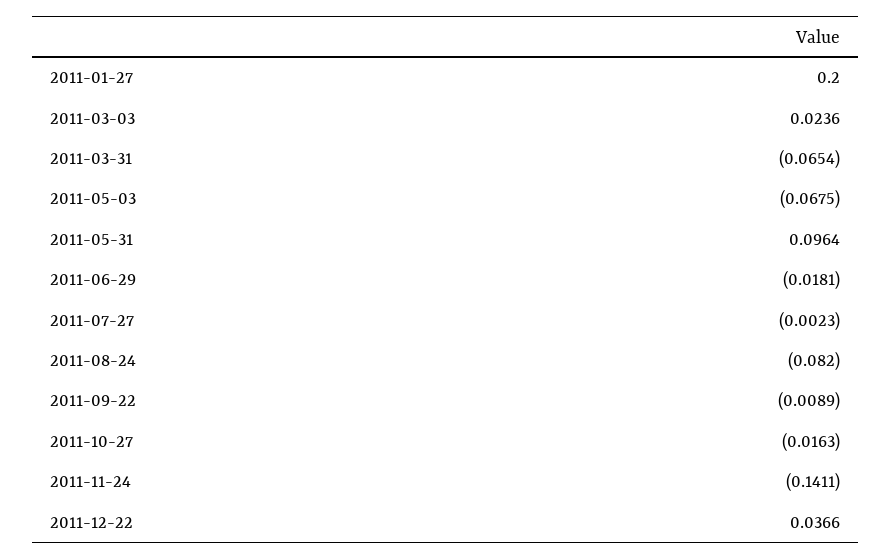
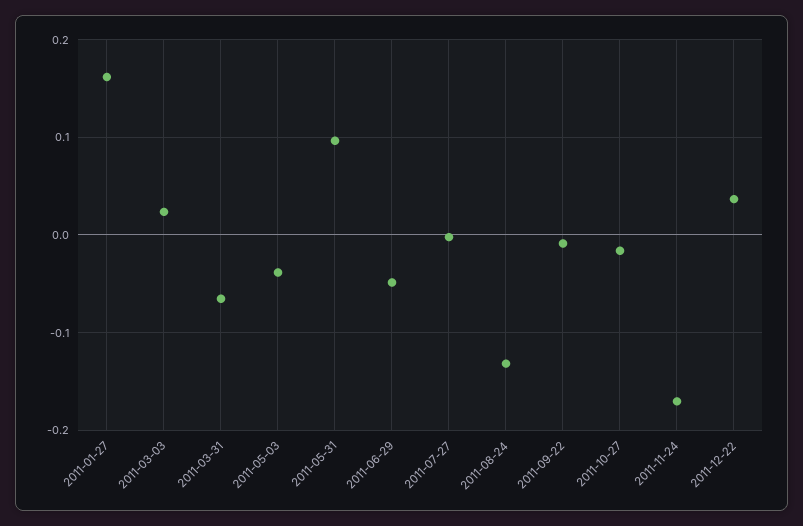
  {
-   "2011-01-27": 0.2,
+   "2011-01-27": 0.16,
    "2011-03-03": 0.0236,
    "2011-03-31": -0.0654,
-   "2011-05-03": -0.0675,
+   "2011-05-03": -0.04,
    "2011-05-31": 0.0964,
-   "2011-06-29": -0.0181,
+   "2011-06-29": -0.05,
    "2011-07-27": -0.0023,
-   "2011-08-24": -0.082,
+   "2011-08-24": -0.13,
    "2011-09-22": -0.0089,
    "2011-10-27": -0.0163,
-   "2011-11-24": -0.1411,
+   "2011-11-24": -0.17,
    "2011-12-22": 0.0366
  }

